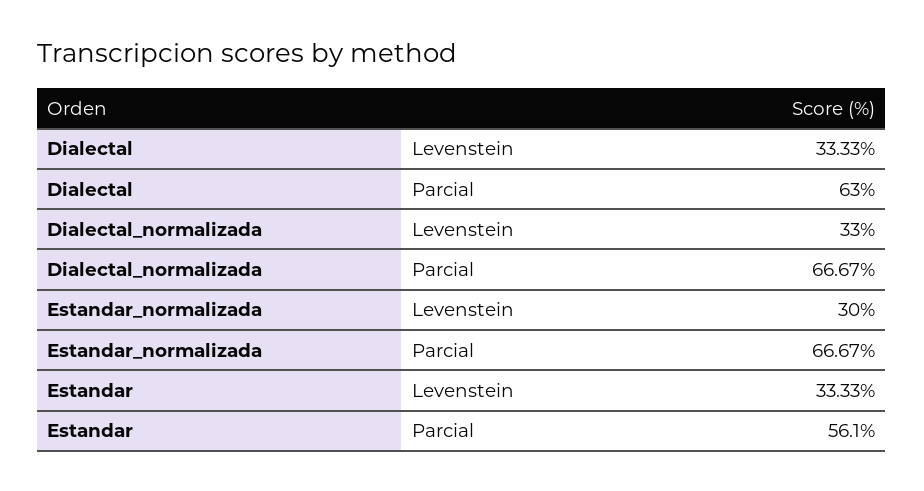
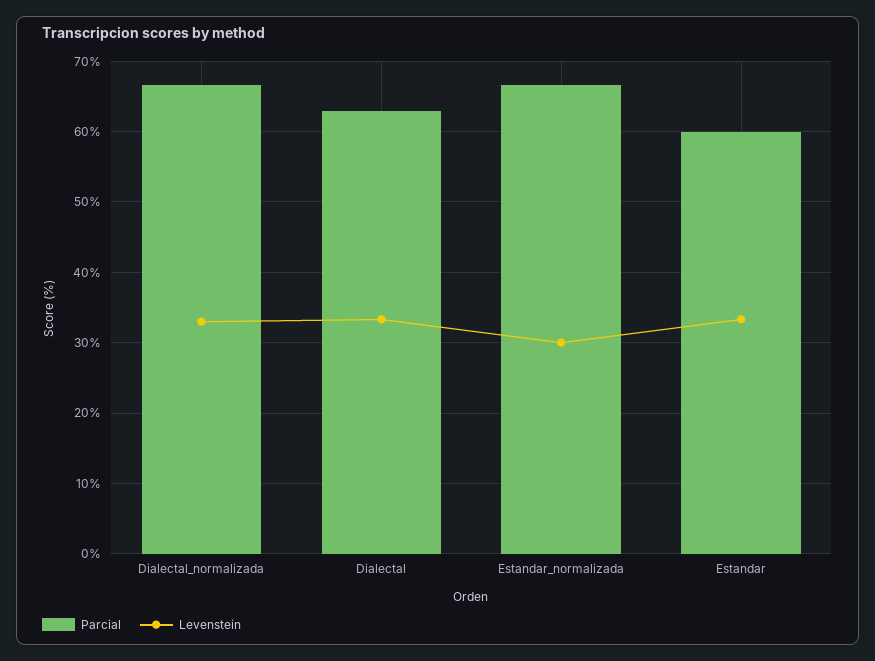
  {
    "Levenstein": {
      "Dialectal": 33.33,
      "Dialectal_normalizada": 33,
      "Estandar_normalizada": 30,
      "Estandar": 33.33
    },
    "Parcial": {
      "Dialectal": 63,
      "Dialectal_normalizada": 66.67,
      "Estandar_normalizada": 66.67,
-     "Estandar": 56.1
+     "Estandar": 60
    }
  }

